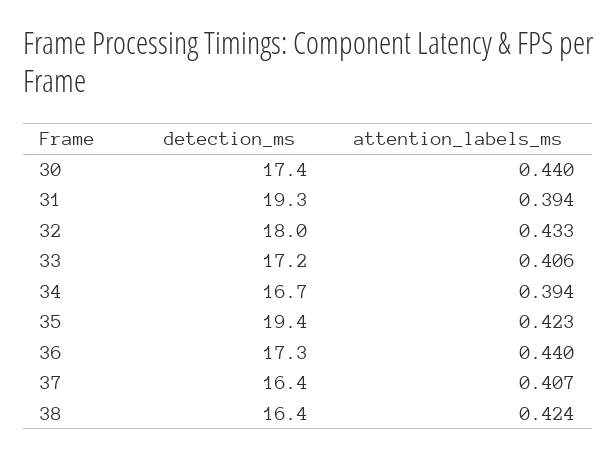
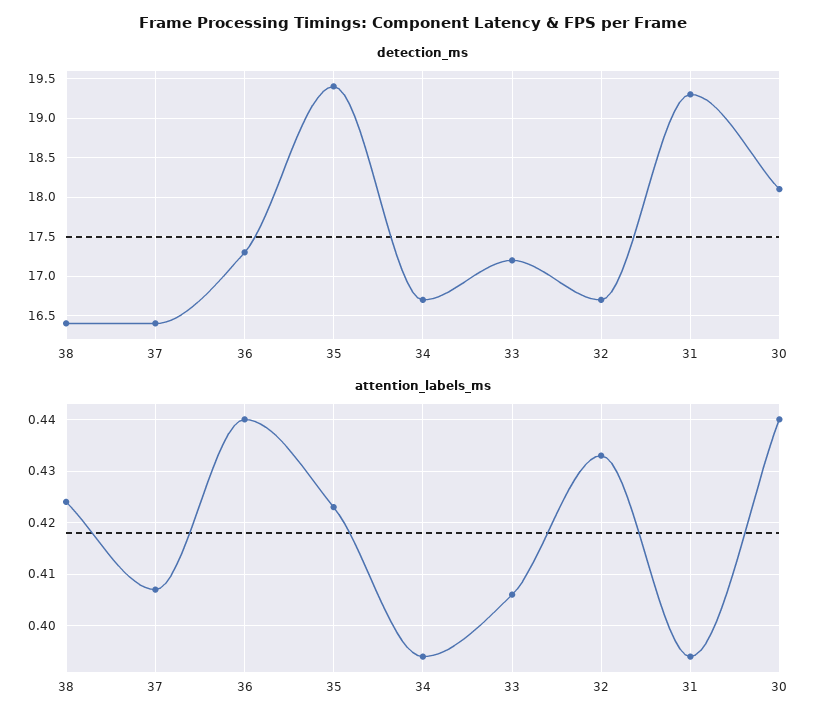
  {
    "detection_ms": {
-     "30": 17.4,
+     "30": 18.1,
      "31": 19.3,
-     "32": 18,
+     "32": 16.7,
      "33": 17.2,
      "34": 16.7,
      "35": 19.4,
      "36": 17.3,
      "37": 16.4,
      "38": 16.4
    },
    "attention_labels_ms": {
      "30": 0.44,
      "31": 0.394,
      "32": 0.433,
      "33": 0.406,
      "34": 0.394,
      "35": 0.423,
      "36": 0.44,
      "37": 0.407,
      "38": 0.424
    }
  }

